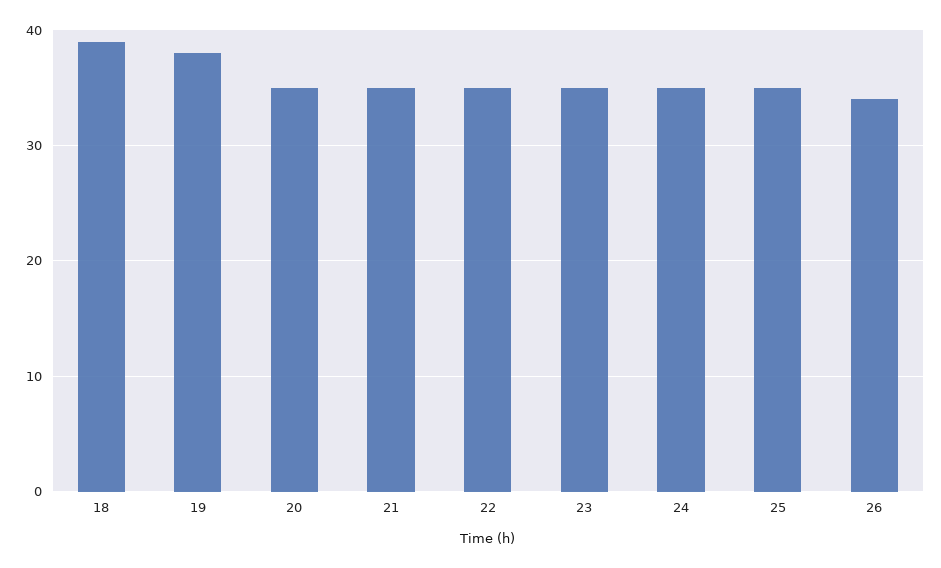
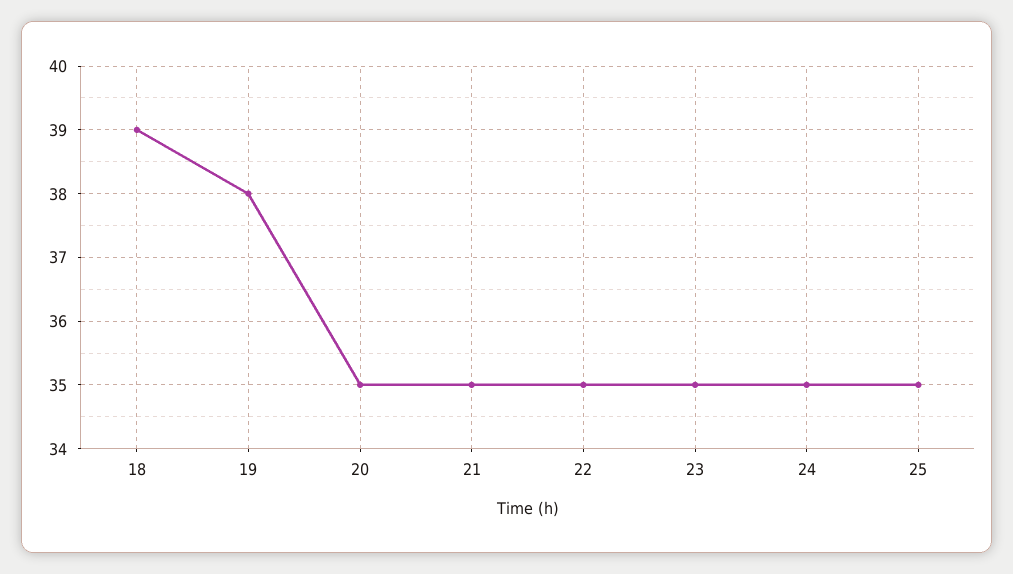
  {
    "18": 39,
    "19": 38,
    "20": 35,
    "21": 35,
    "22": 35,
    "23": 35,
    "24": 35,
-   "25": 35,
+   "25": 35
-   "26": 34
  }

